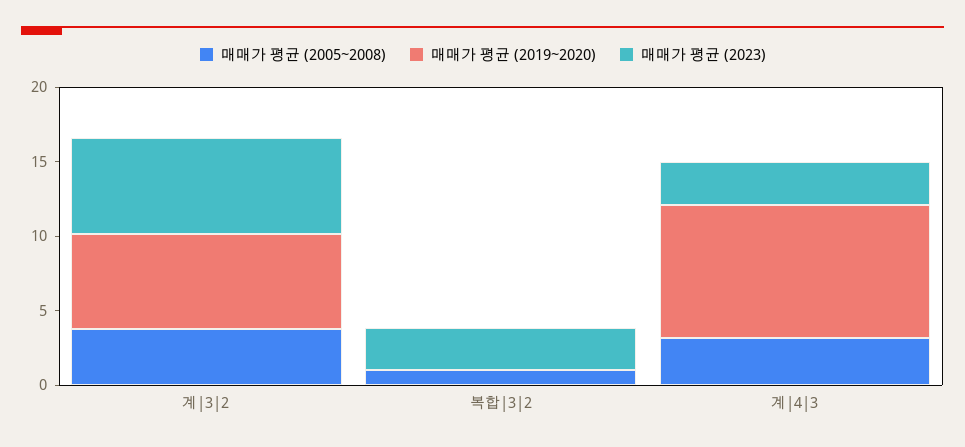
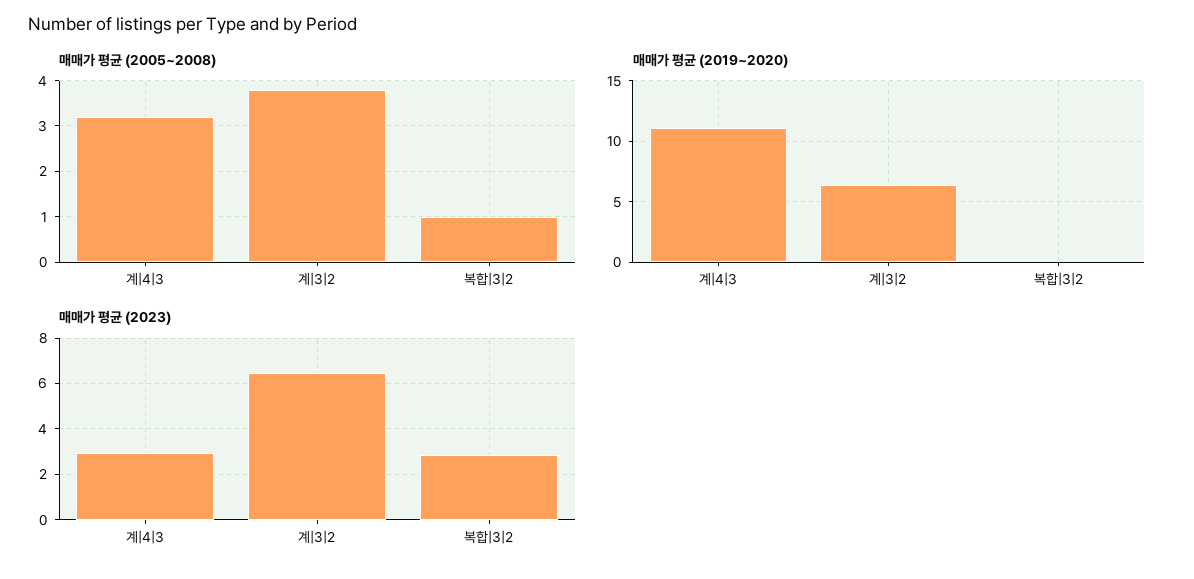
  {
    "매매가 평균 (2005~2008)": {
      "계|3|2": 3.8,
      "복합|3|2": 1,
      "계|4|3": 3.2
    },
    "매매가 평균 (2019~2020)": {
      "계|3|2": 6.5,
      "복합|3|2": 0,
-     "계|4|3": 9
+     "계|4|3": 11
    },
    "매매가 평균 (2023)": {
      "계|3|2": 6.5,
      "복합|3|2": 3,
      "계|4|3": 3
    }
  }

